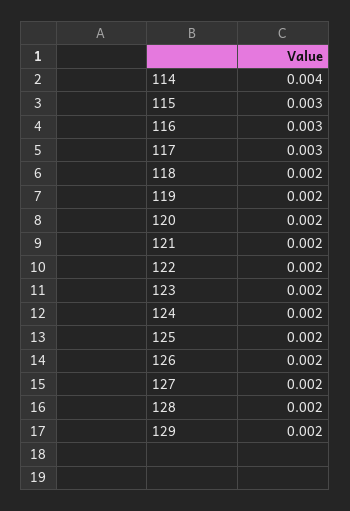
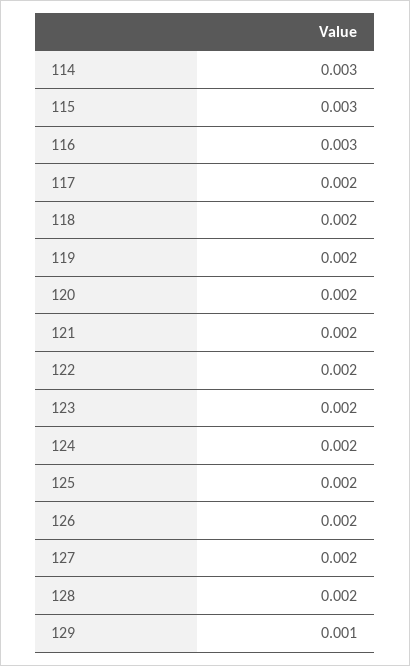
  {
-   "114": 0.004,
+   "114": 0.003,
    "115": 0.003,
    "116": 0.003,
-   "117": 0.003,
+   "117": 0.002,
    "118": 0.002,
    "119": 0.002,
    "120": 0.002,
    "121": 0.002,
    "122": 0.002,
    "123": 0.002,
    "124": 0.002,
    "125": 0.002,
    "126": 0.002,
    "127": 0.002,
    "128": 0.002,
-   "129": 0.002
+   "129": 0.001
  }

